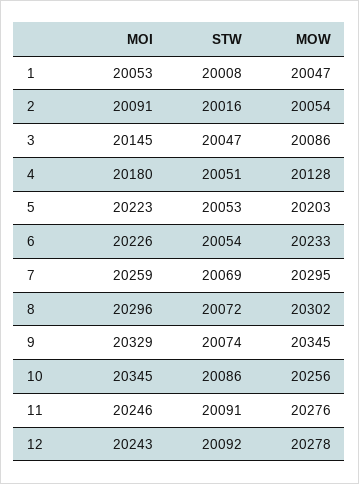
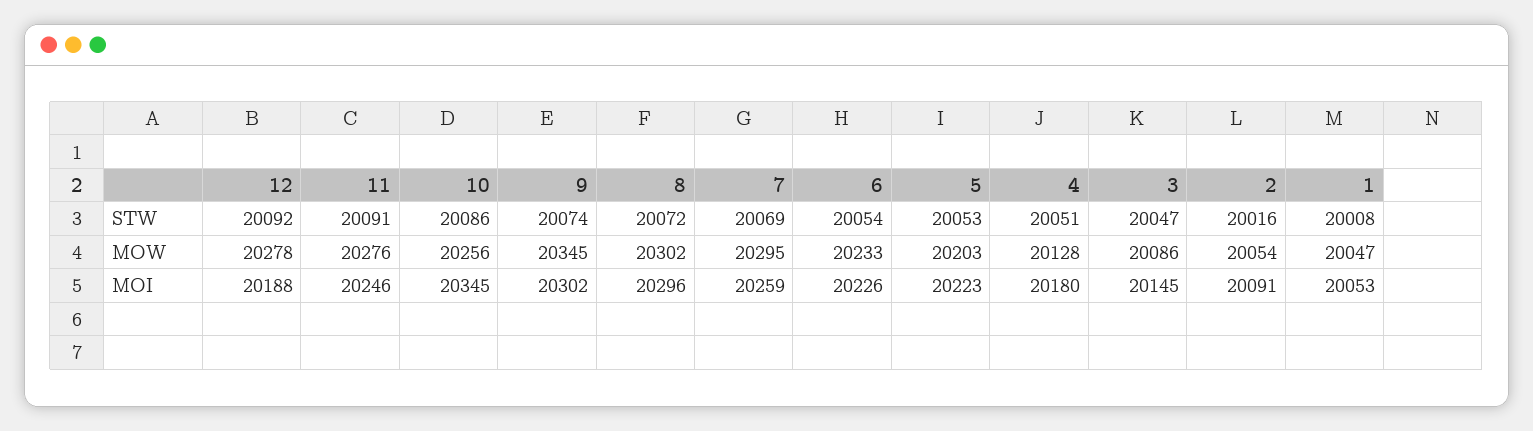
  {
    "MOI": {
      "1": 20053,
      "2": 20091,
      "3": 20145,
      "4": 20180,
      "5": 20223,
      "6": 20226,
      "7": 20259,
      "8": 20296,
-     "9": 20329,
+     "9": 20302,
      "10": 20345,
      "11": 20246,
-     "12": 20243
+     "12": 20188
    },
    "STW": {
      "1": 20008,
      "2": 20016,
      "3": 20047,
      "4": 20051,
      "5": 20053,
      "6": 20054,
      "7": 20069,
      "8": 20072,
      "9": 20074,
      "10": 20086,
      "11": 20091,
      "12": 20092
    },
    "MOW": {
      "1": 20047,
      "2": 20054,
      "3": 20086,
      "4": 20128,
      "5": 20203,
      "6": 20233,
      "7": 20295,
      "8": 20302,
      "9": 20345,
      "10": 20256,
      "11": 20276,
      "12": 20278
    }
  }

